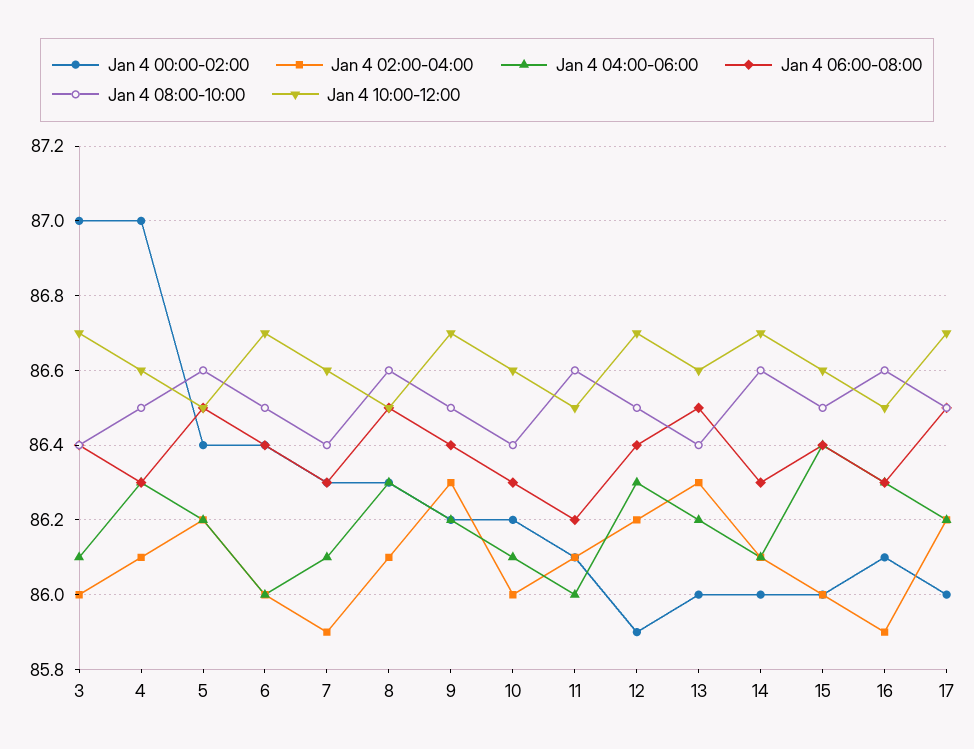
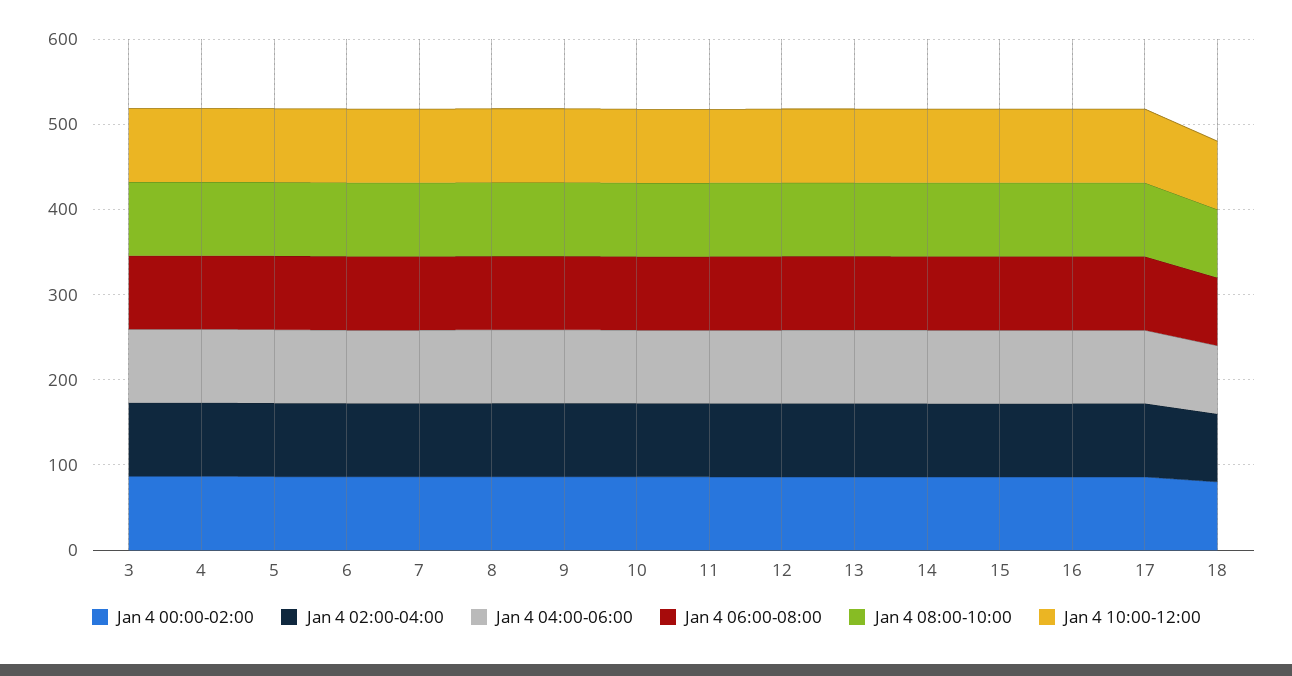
  {
    "Jan 4 00:00-02:00": {
      "3": 87,
      "4": 87,
      "5": 86.4,
      "6": 86.4,
      "7": 86.3,
      "8": 86.3,
      "9": 86.2,
      "10": 86.2,
      "11": 86.1,
      "12": 85.9,
      "13": 86,
      "14": 86,
      "15": 86,
      "16": 86.1,
-     "17": 86
+     "17": 86,
+     "18": 80
    },
    "Jan 4 02:00-04:00": {
      "3": 86,
      "4": 86.1,
      "5": 86.2,
      "6": 86,
      "7": 85.9,
      "8": 86.1,
      "9": 86.3,
      "10": 86,
      "11": 86.1,
      "12": 86.2,
      "13": 86.3,
      "14": 86.1,
      "15": 86,
      "16": 85.9,
-     "17": 86.2
+     "17": 86.2,
+     "18": 80
    },
    "Jan 4 04:00-06:00": {
      "3": 86.1,
      "4": 86.3,
      "5": 86.2,
      "6": 86,
      "7": 86.1,
      "8": 86.3,
      "9": 86.2,
      "10": 86.1,
      "11": 86,
      "12": 86.3,
      "13": 86.2,
      "14": 86.1,
      "15": 86.4,
      "16": 86.3,
-     "17": 86.2
+     "17": 86.2,
+     "18": 80
    },
    "Jan 4 06:00-08:00": {
      "3": 86.4,
      "4": 86.3,
      "5": 86.5,
      "6": 86.4,
      "7": 86.3,
      "8": 86.5,
      "9": 86.4,
      "10": 86.3,
      "11": 86.2,
      "12": 86.4,
      "13": 86.5,
      "14": 86.3,
      "15": 86.4,
      "16": 86.3,
-     "17": 86.5
+     "17": 86.5,
+     "18": 80
    },
    "Jan 4 08:00-10:00": {
      "3": 86.4,
      "4": 86.5,
      "5": 86.6,
      "6": 86.5,
      "7": 86.4,
      "8": 86.6,
      "9": 86.5,
      "10": 86.4,
      "11": 86.6,
      "12": 86.5,
      "13": 86.4,
      "14": 86.6,
      "15": 86.5,
      "16": 86.6,
-     "17": 86.5
+     "17": 86.5,
+     "18": 80
    },
    "Jan 4 10:00-12:00": {
      "3": 86.7,
      "4": 86.6,
      "5": 86.5,
      "6": 86.7,
      "7": 86.6,
      "8": 86.5,
      "9": 86.7,
      "10": 86.6,
      "11": 86.5,
      "12": 86.7,
      "13": 86.6,
      "14": 86.7,
      "15": 86.6,
      "16": 86.5,
-     "17": 86.7
+     "17": 86.7,
+     "18": 80
    }
  }

